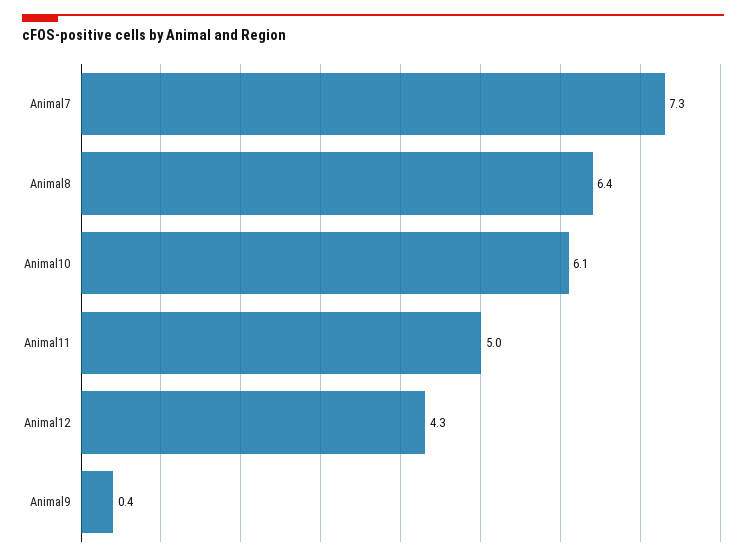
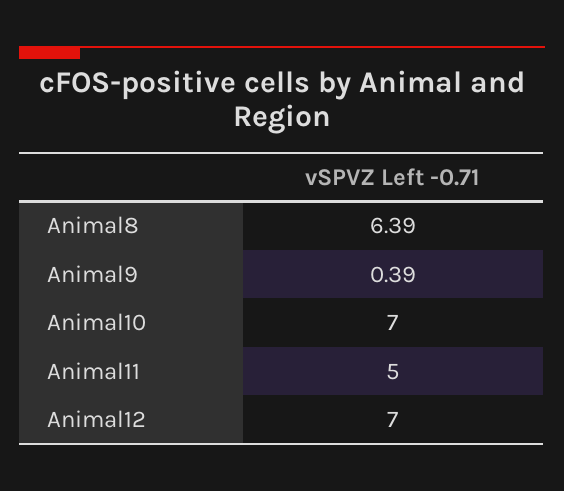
  {
-   "Animal7": 7.3,
    "Animal8": 6.39,
-   "Animal10": 6.1,
+   "Animal10": 7,
    "Animal11": 5,
-   "Animal12": 4.3,
+   "Animal12": 7,
    "Animal9": 0.39
  }

